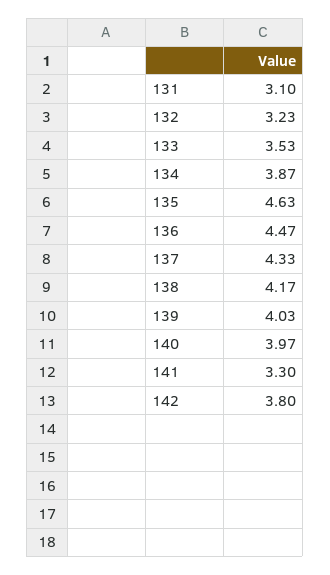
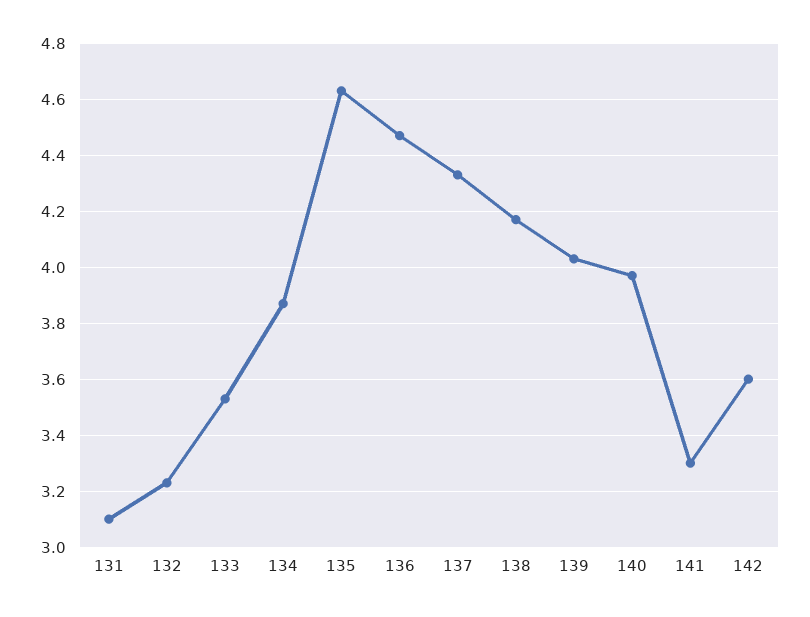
  {
    "131": 3.1,
    "132": 3.23,
    "133": 3.53,
    "134": 3.87,
    "135": 4.63,
    "136": 4.47,
    "137": 4.33,
    "138": 4.17,
    "139": 4.03,
    "140": 3.97,
    "141": 3.3,
-   "142": 3.8
+   "142": 3.6
  }

